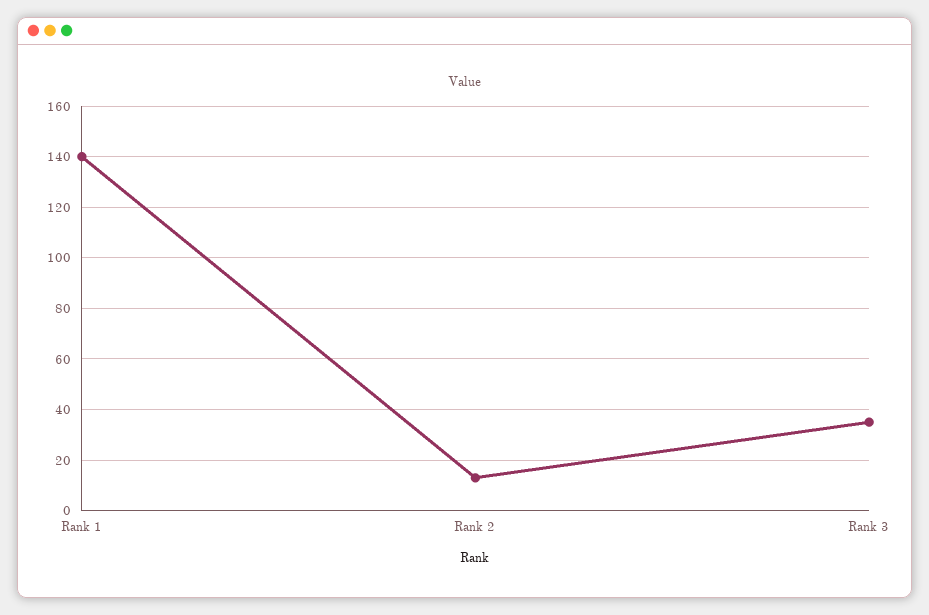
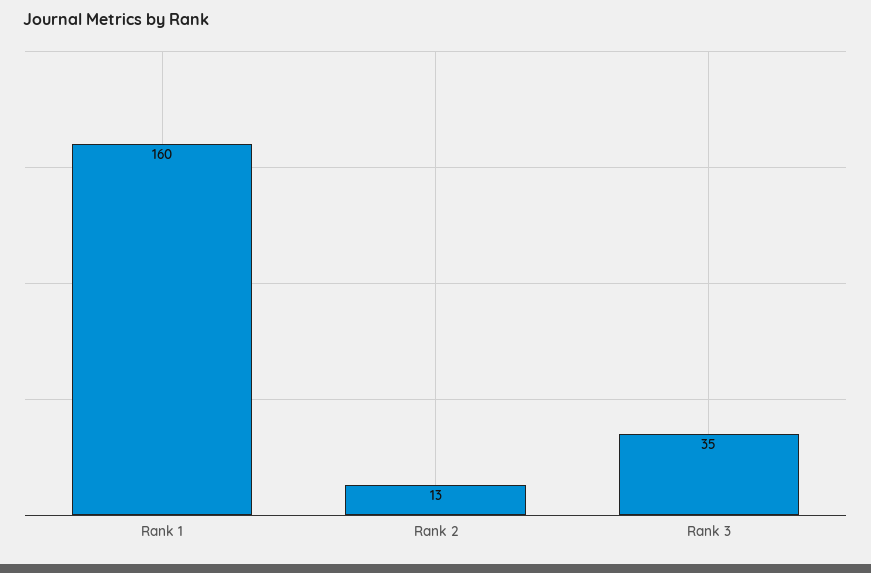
  {
-   "Rank 1": 140,
+   "Rank 1": 160,
    "Rank 2": 13,
    "Rank 3": 35
  }

